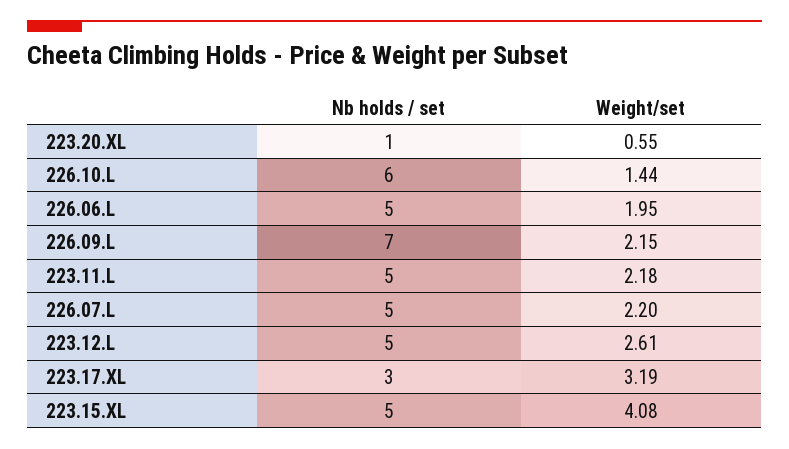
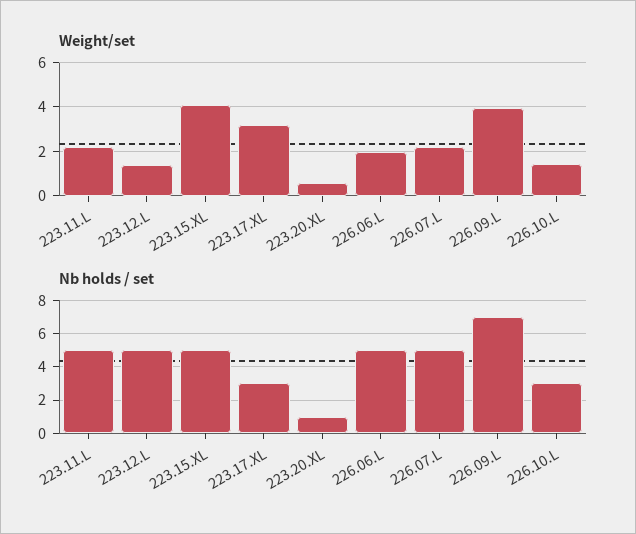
  {
    "Nb holds / set": {
      "223.20.XL": 1,
-     "226.10.L": 6,
+     "226.10.L": 3,
      "226.06.L": 5,
      "226.09.L": 7,
      "223.11.L": 5,
      "226.07.L": 5,
      "223.12.L": 5,
      "223.17.XL": 3,
      "223.15.XL": 5
    },
    "Weight/set": {
      "223.20.XL": 0.55,
      "226.10.L": 1.44,
      "226.06.L": 1.95,
-     "226.09.L": 2.15,
+     "226.09.L": 4,
      "223.11.L": 2.18,
      "226.07.L": 2.2,
-     "223.12.L": 2.61,
+     "223.12.L": 1.5,
      "223.17.XL": 3.19,
      "223.15.XL": 4.08
    }
  }

